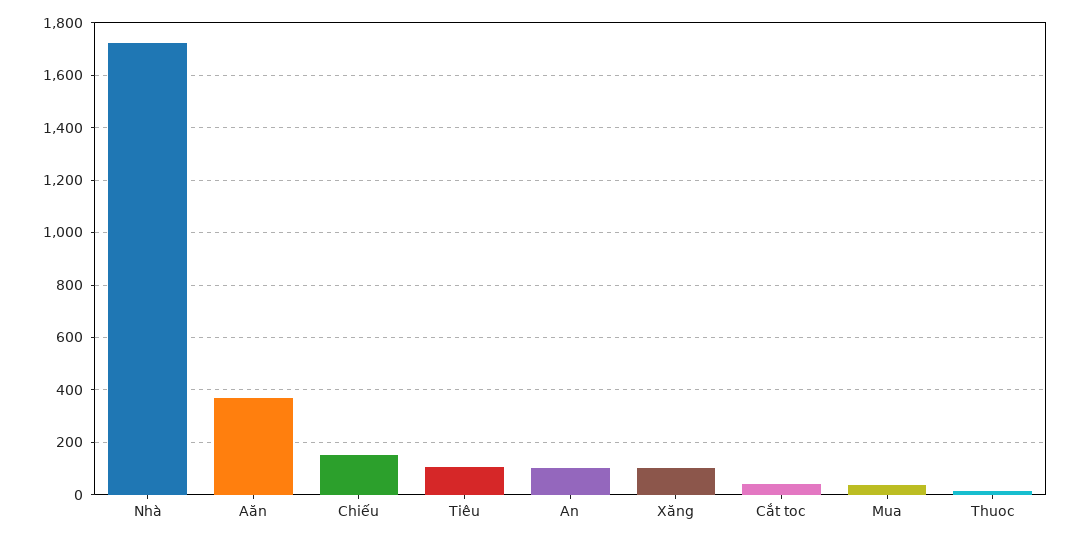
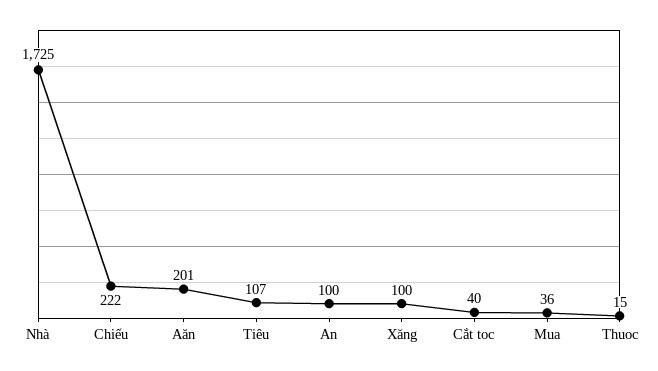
  {
    "Nhà": 1725,
-   "Aăn": 375,
+   "Aăn": 201,
-   "Chiếu": 150,
+   "Chiếu": 222,
    "Tiêu": 107,
    "An": 100,
    "Xăng": 100,
    "Cắt toc": 40,
    "Mua": 36,
    "Thuoc": 15
  }

